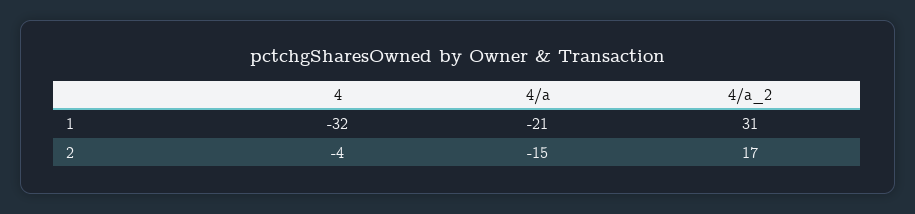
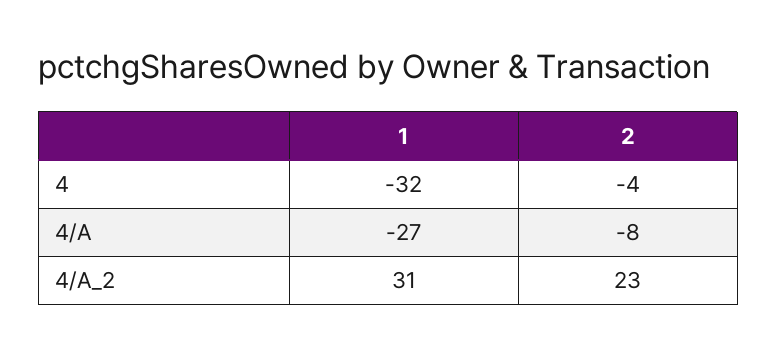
  {
    "4": {
      "1": -32,
      "2": -4
    },
    "4/a": {
-     "1": -21,
+     "1": -27,
-     "2": -15
+     "2": -8
    },
    "4/a_2": {
      "1": 31,
-     "2": 17
+     "2": 23
    }
  }

